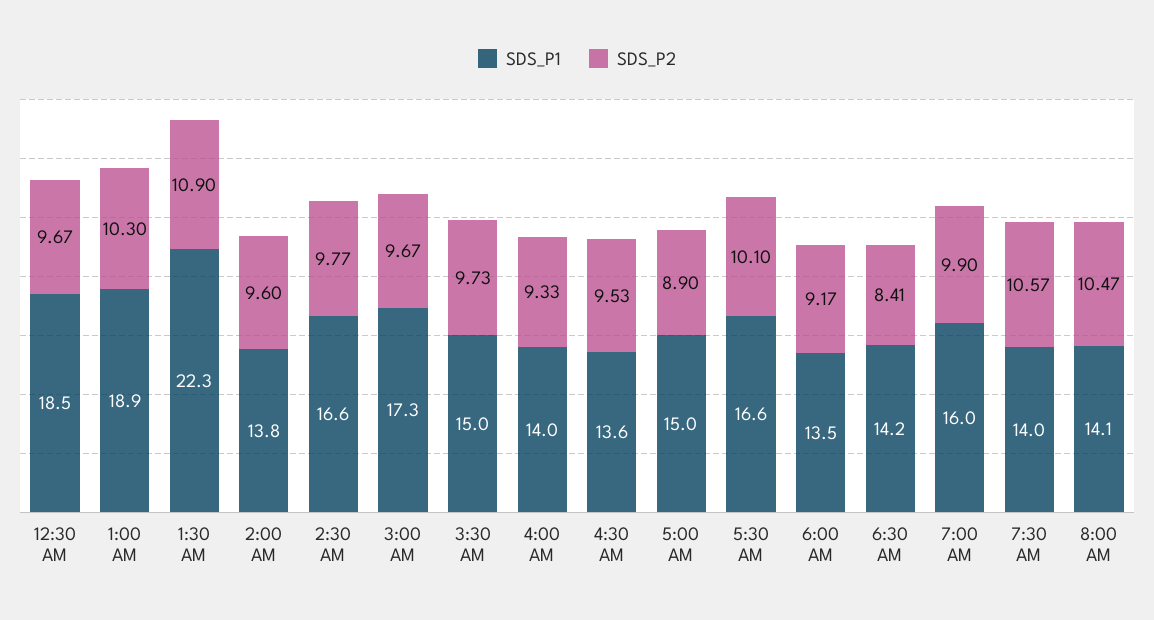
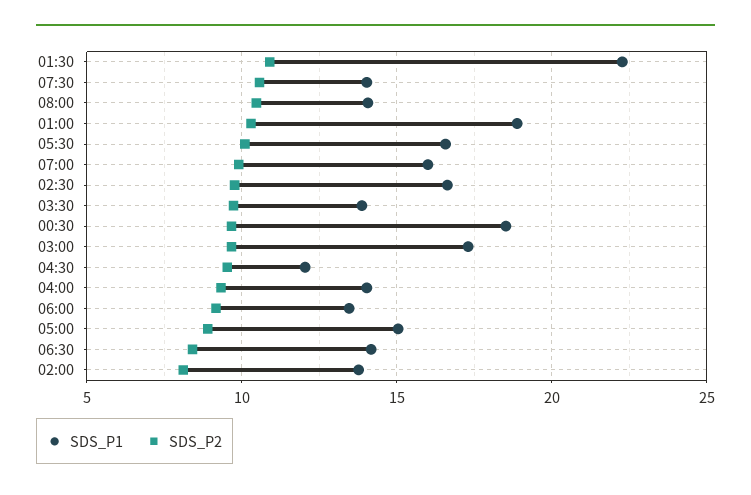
  {
    "SDS_P1": {
      "12:30 AM": 18.5,
      "1:00 AM": 18.9,
      "1:30 AM": 22.3,
      "2:00 AM": 13.8,
      "2:30 AM": 16.6,
      "3:00 AM": 17.3,
-     "3:30 AM": 15,
+     "3:30 AM": 14,
      "4:00 AM": 14,
-     "4:30 AM": 13.6,
+     "4:30 AM": 12,
      "5:00 AM": 15,
      "5:30 AM": 16.6,
      "6:00 AM": 13.5,
      "6:30 AM": 14.2,
      "7:00 AM": 16,
      "7:30 AM": 14,
      "8:00 AM": 14.1
    },
    "SDS_P2": {
      "12:30 AM": 9.67,
      "1:00 AM": 10.3,
      "1:30 AM": 10.9,
-     "2:00 AM": 9.6,
+     "2:00 AM": 8,
      "2:30 AM": 9.77,
      "3:00 AM": 9.67,
      "3:30 AM": 9.73,
      "4:00 AM": 9.33,
      "4:30 AM": 9.53,
      "5:00 AM": 8.9,
      "5:30 AM": 10.1,
      "6:00 AM": 9.17,
      "6:30 AM": 8.41,
      "7:00 AM": 9.9,
      "7:30 AM": 10.57,
      "8:00 AM": 10.47
    }
  }

